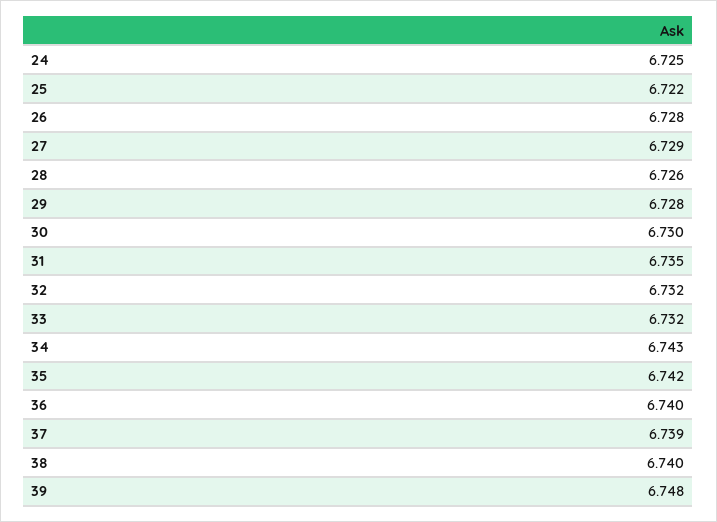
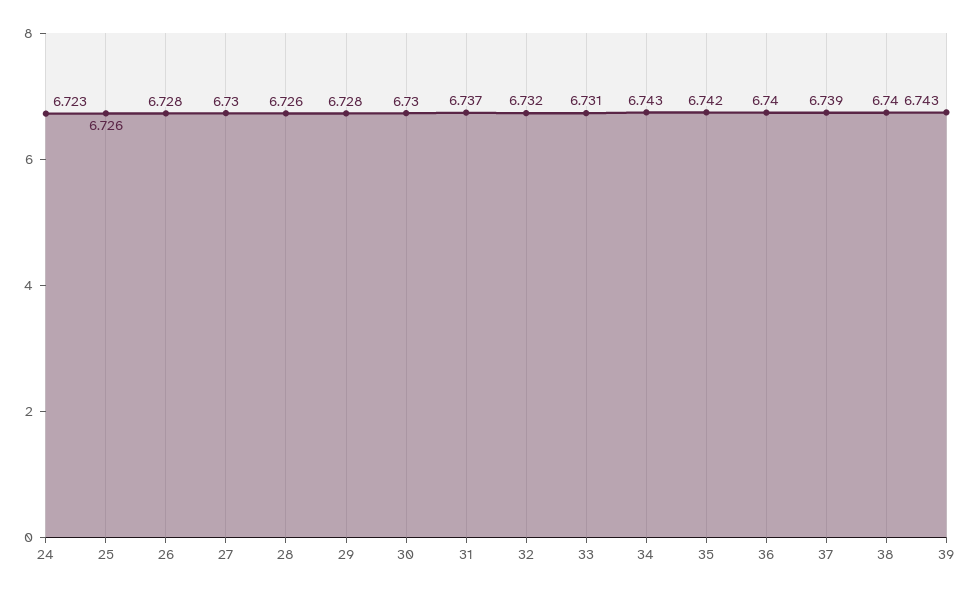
  {
-   "24": 6.725,
+   "24": 6.723,
-   "25": 6.722,
+   "25": 6.726,
    "26": 6.728,
-   "27": 6.729,
+   "27": 6.73,
    "28": 6.726,
    "29": 6.728,
    "30": 6.73,
-   "31": 6.735,
+   "31": 6.737,
    "32": 6.732,
-   "33": 6.732,
+   "33": 6.731,
    "34": 6.743,
    "35": 6.742,
    "36": 6.74,
    "37": 6.739,
    "38": 6.74,
-   "39": 6.748
+   "39": 6.743
  }

